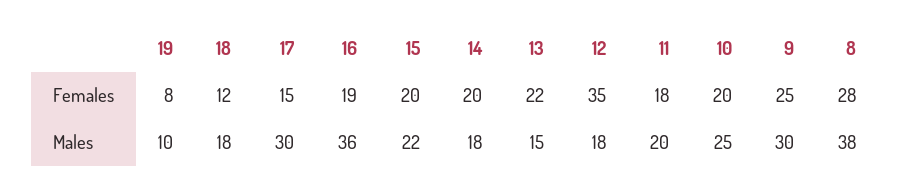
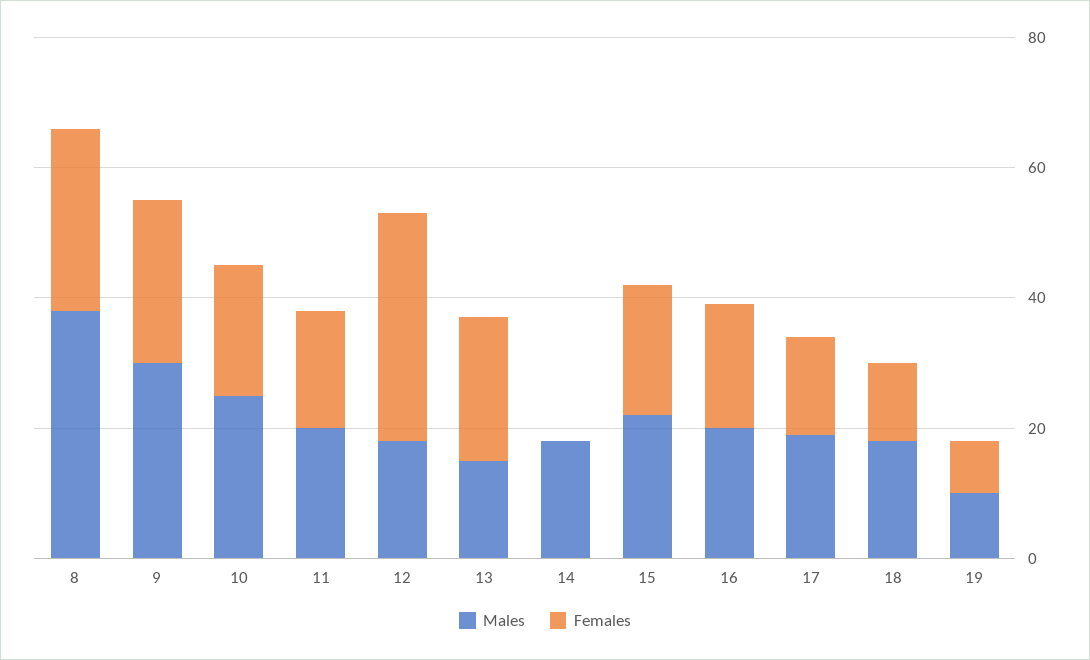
  {
    "Females": {
      "19": 8,
      "18": 12,
      "17": 15,
      "16": 19,
      "15": 20,
-     "14": 20,
+     "14": 0,
      "13": 22,
      "12": 35,
      "11": 18,
      "10": 20,
      "9": 25,
      "8": 28
    },
    "Males": {
      "19": 10,
      "18": 18,
-     "17": 30,
+     "17": 20,
-     "16": 36,
+     "16": 20,
      "15": 22,
      "14": 18,
      "13": 15,
      "12": 18,
      "11": 20,
      "10": 25,
      "9": 30,
      "8": 38
    }
  }

